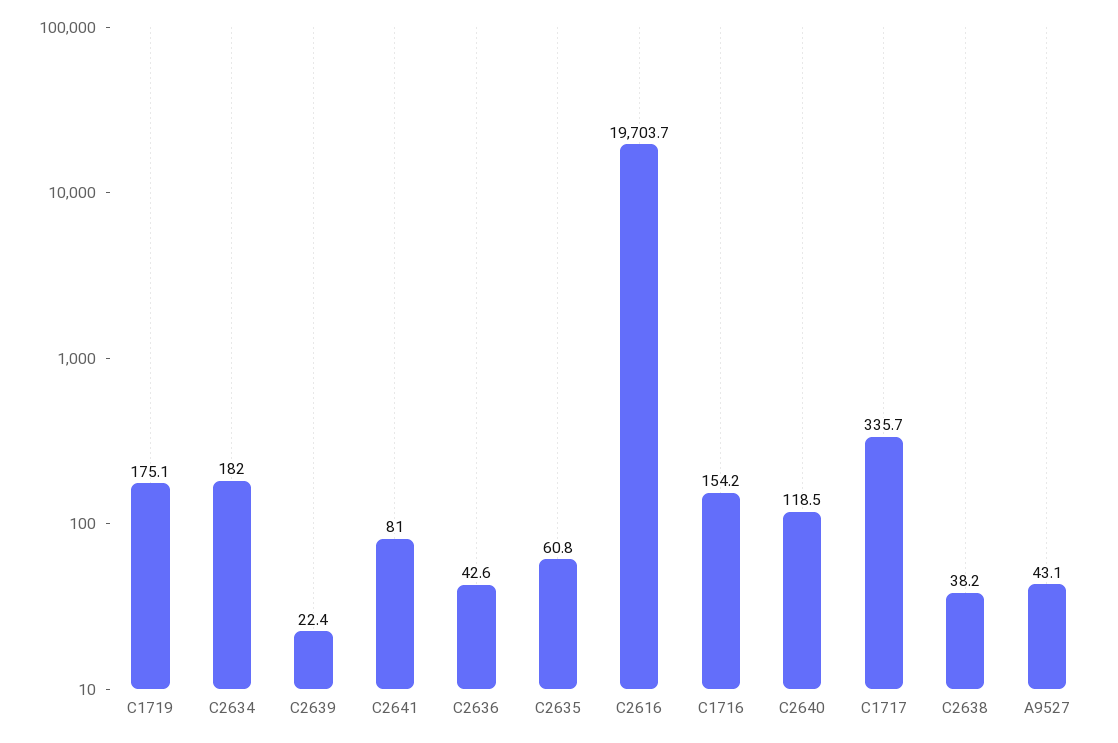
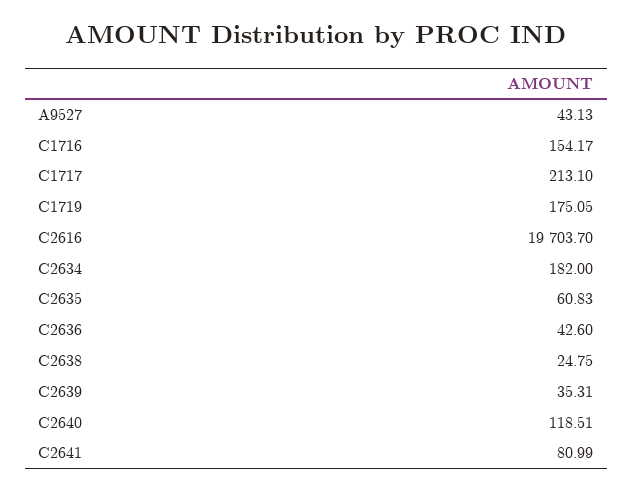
  {
    "C1719": 175.05,
    "C2634": 182,
-   "C2639": 22.4,
+   "C2639": 35.31,
    "C2641": 80.99,
    "C2636": 42.6,
    "C2635": 60.83,
    "C2616": 19703.7,
    "C1716": 154.17,
    "C2640": 118.51,
-   "C1717": 335.7,
+   "C1717": 213.1,
-   "C2638": 38.2,
+   "C2638": 24.75,
    "A9527": 43.13
  }

